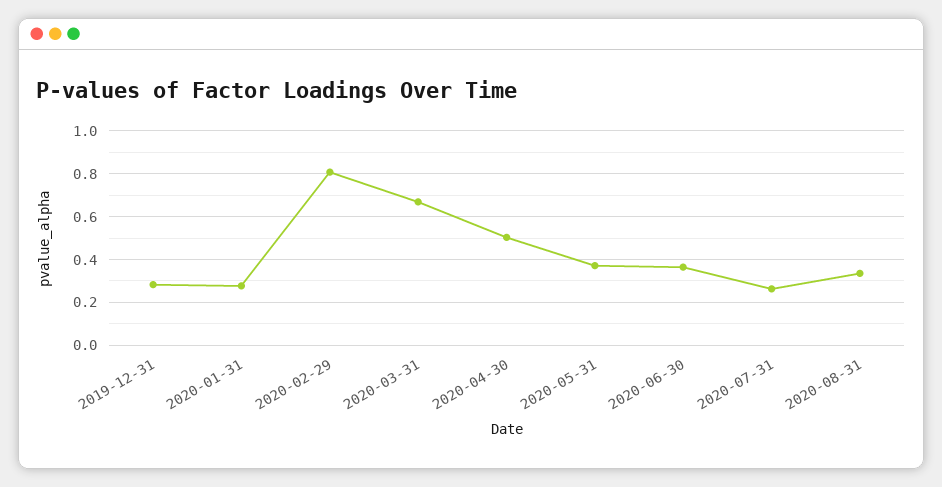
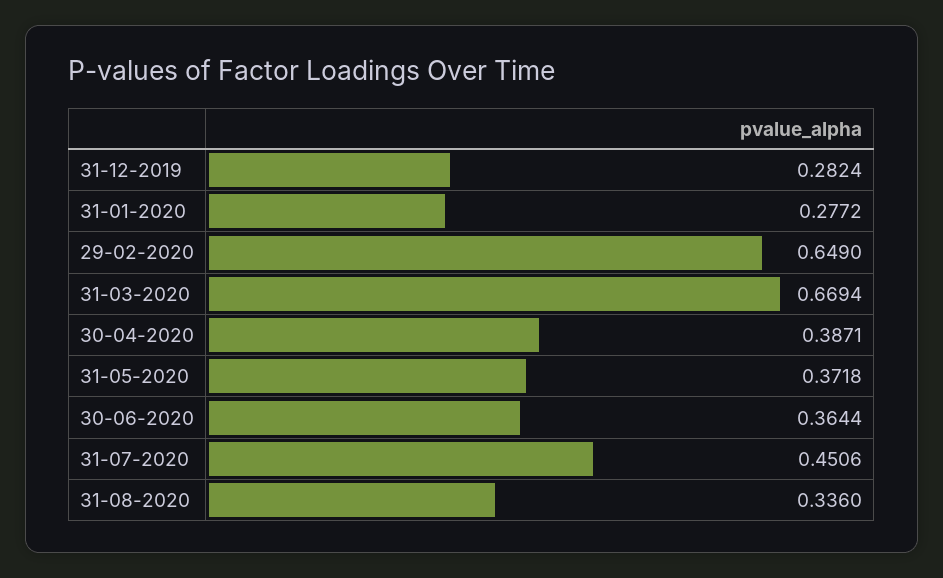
  {
    "2019-12-31": 0.2824,
    "2020-01-31": 0.2772,
-   "2020-02-29": 0.8,
+   "2020-02-29": 0.649,
    "2020-03-31": 0.6694,
-   "2020-04-30": 0.5,
+   "2020-04-30": 0.3871,
    "2020-05-31": 0.3718,
    "2020-06-30": 0.3644,
-   "2020-07-31": 0.25,
+   "2020-07-31": 0.4506,
    "2020-08-31": 0.336
  }

